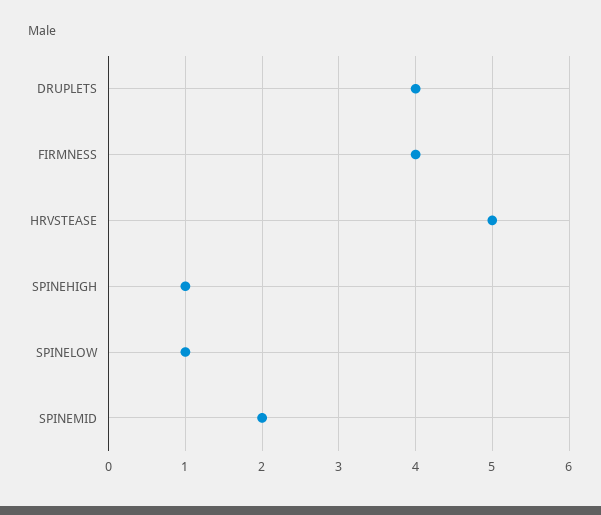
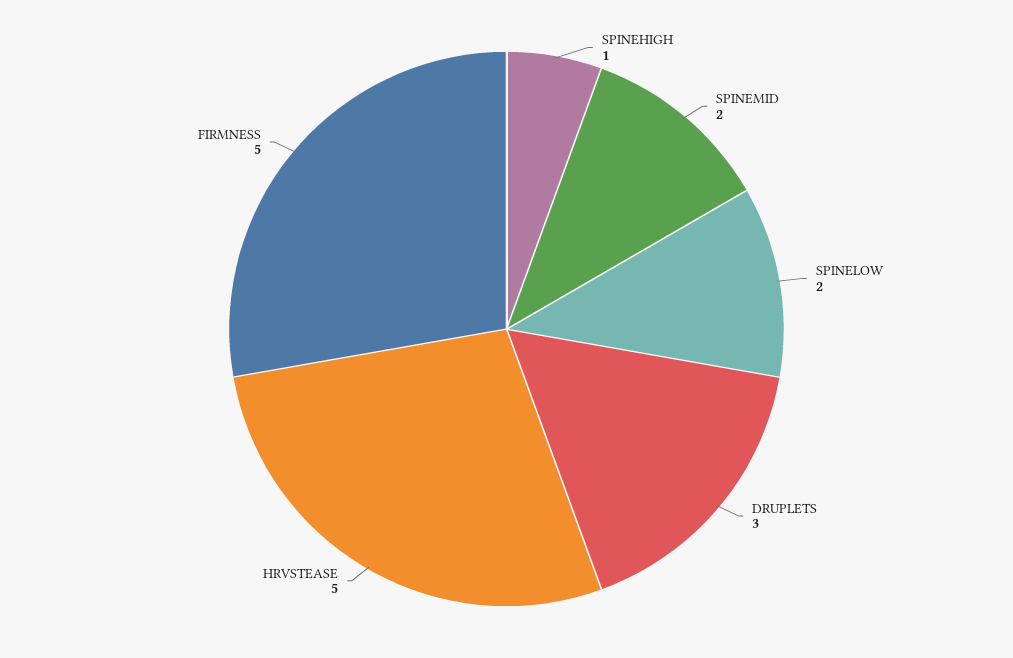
  {
-   "DRUPLETS": 4,
+   "DRUPLETS": 3,
-   "FIRMNESS": 4,
+   "FIRMNESS": 5,
    "HRVSTEASE": 5,
    "SPINEHIGH": 1,
-   "SPINELOW": 1,
+   "SPINELOW": 2,
    "SPINEMID": 2
  }

